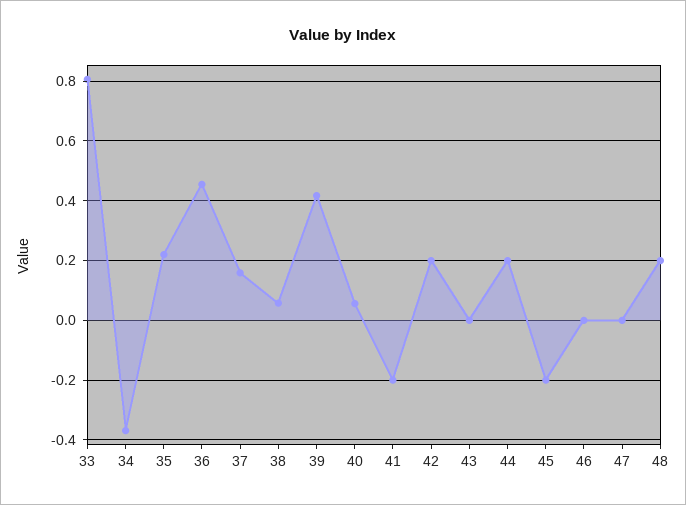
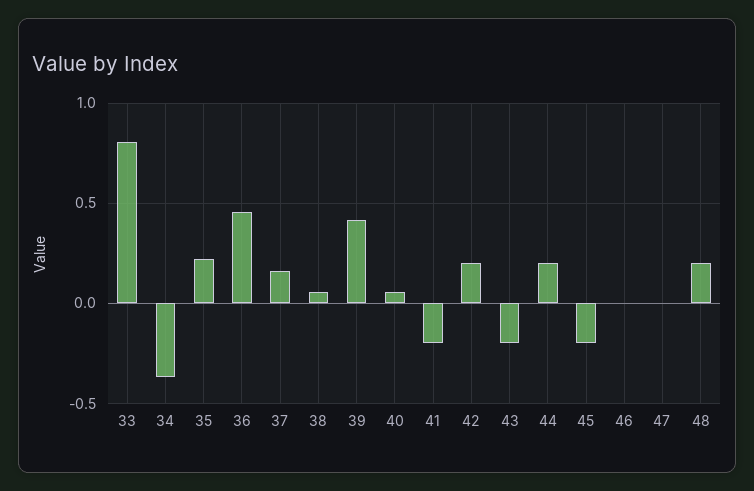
  {
    "33": 0.8,
    "34": -0.375,
    "35": 0.225,
    "36": 0.45,
    "37": 0.15,
    "38": 0.05,
    "39": 0.425,
    "40": 0.05,
    "41": -0.2,
    "42": 0.2,
-   "43": 0,
+   "43": -0.2,
    "44": 0.2,
    "45": -0.2,
    "46": 0,
    "47": 0,
    "48": 0.2
  }

